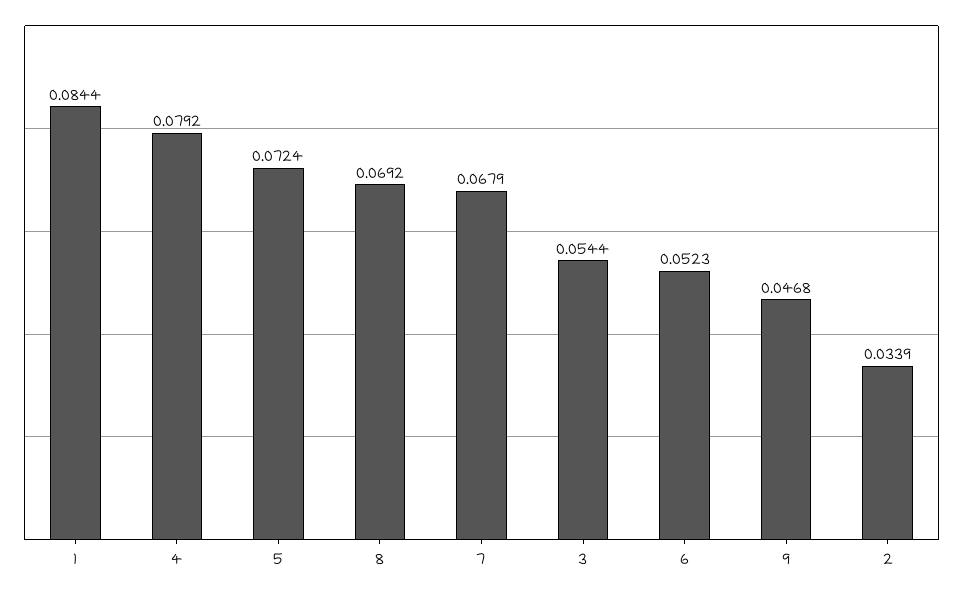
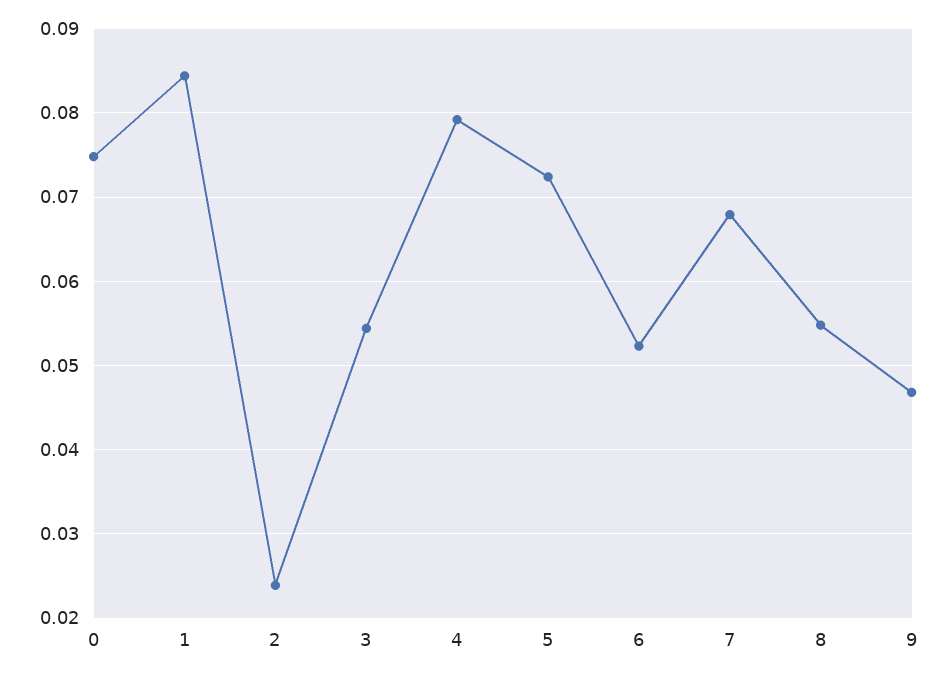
  {
    "1": 0.0844,
    "4": 0.0792,
    "5": 0.0724,
-   "8": 0.0692,
+   "8": 0.055,
    "7": 0.0679,
    "3": 0.0544,
    "6": 0.0523,
    "9": 0.0468,
-   "2": 0.0339
+   "2": 0.024,
+   "0": 0.075
  }

